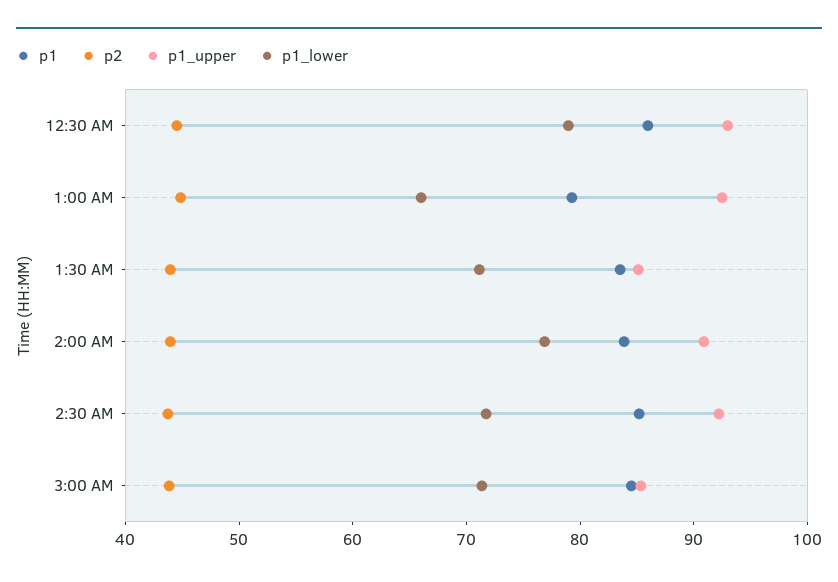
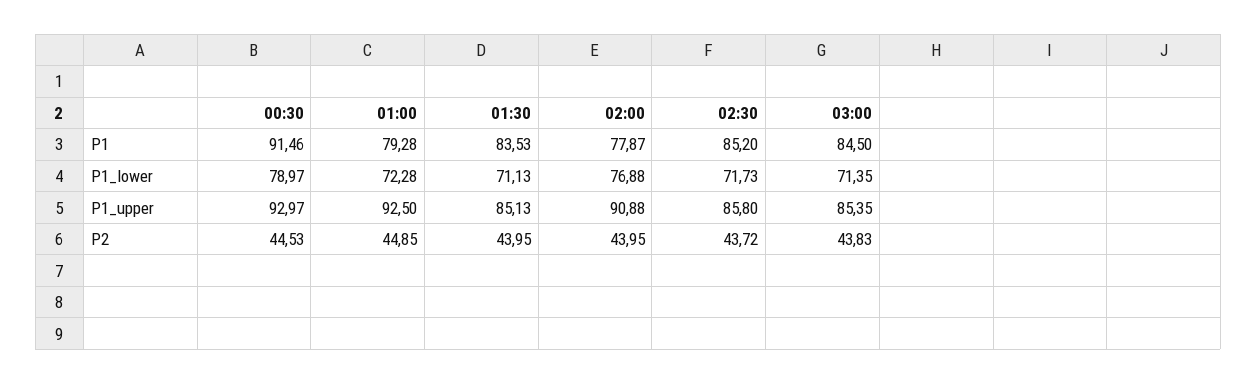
  {
    "p1": {
-     "12:30 AM": 86,
+     "12:30 AM": 91.46,
      "1:00 AM": 79.28,
      "1:30 AM": 83.53,
-     "2:00 AM": 84,
+     "2:00 AM": 77.87,
      "2:30 AM": 85.2,
      "3:00 AM": 84.5
    },
    "p2": {
      "12:30 AM": 44.53,
      "1:00 AM": 44.85,
      "1:30 AM": 43.95,
      "2:00 AM": 43.95,
      "2:30 AM": 43.72,
      "3:00 AM": 43.83
    },
    "p1_upper": {
      "12:30 AM": 92.97,
      "1:00 AM": 92.5,
      "1:30 AM": 85.13,
      "2:00 AM": 90.88,
-     "2:30 AM": 92,
+     "2:30 AM": 85.8,
      "3:00 AM": 85.35
    },
    "p1_lower": {
      "12:30 AM": 78.97,
-     "1:00 AM": 66,
+     "1:00 AM": 72.28,
      "1:30 AM": 71.13,
      "2:00 AM": 76.88,
      "2:30 AM": 71.73,
      "3:00 AM": 71.35
    }
  }

